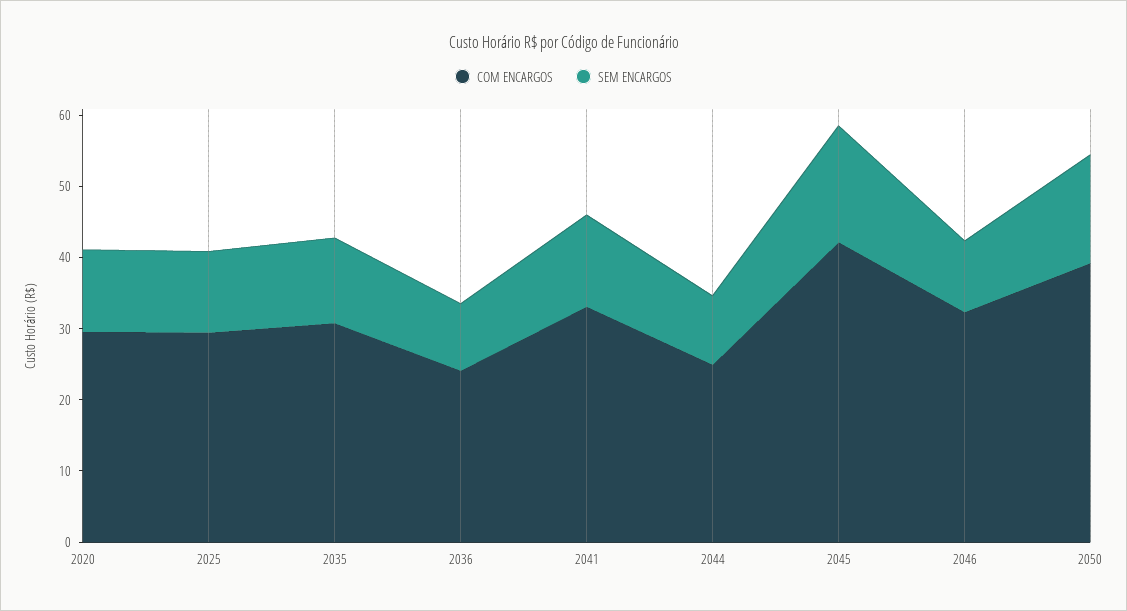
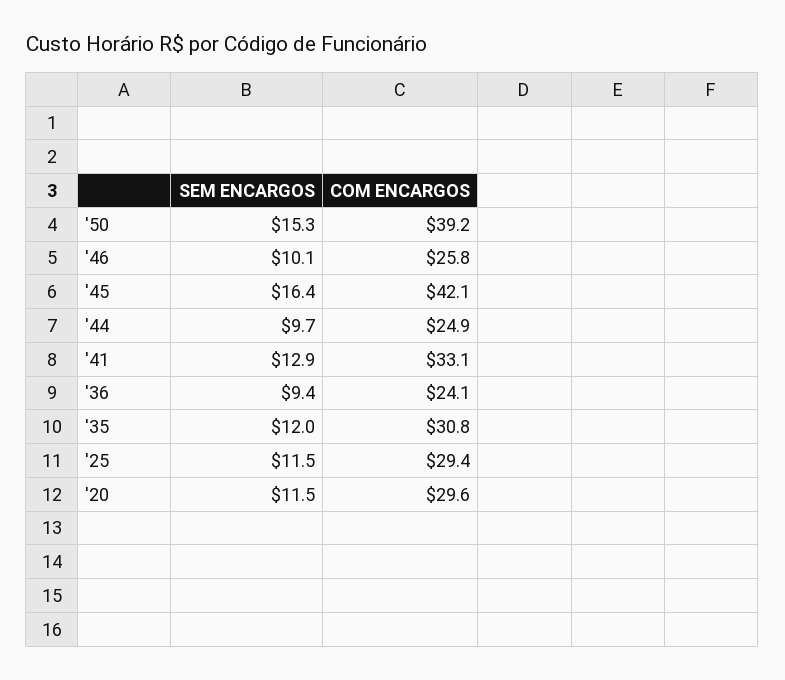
  {
    "COM ENCARGOS": {
      "2020": 29.6,
      "2025": 29.4,
      "2035": 30.8,
      "2036": 24.1,
      "2041": 33.1,
      "2044": 24.9,
      "2045": 42.1,
-     "2046": 32,
+     "2046": 25.8,
      "2050": 39.2
    },
    "SEM ENCARGOS": {
      "2020": 11.5,
      "2025": 11.5,
      "2035": 12,
      "2036": 9.4,
      "2041": 12.9,
      "2044": 9.7,
      "2045": 16.4,
      "2046": 10.1,
      "2050": 15.3
    }
  }

